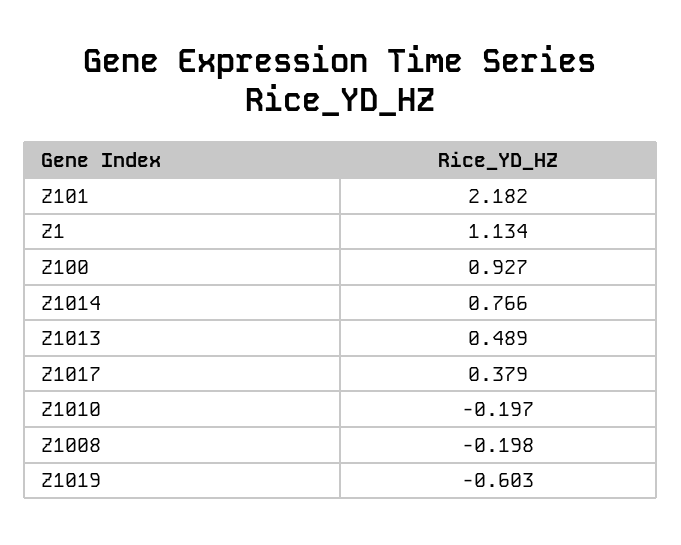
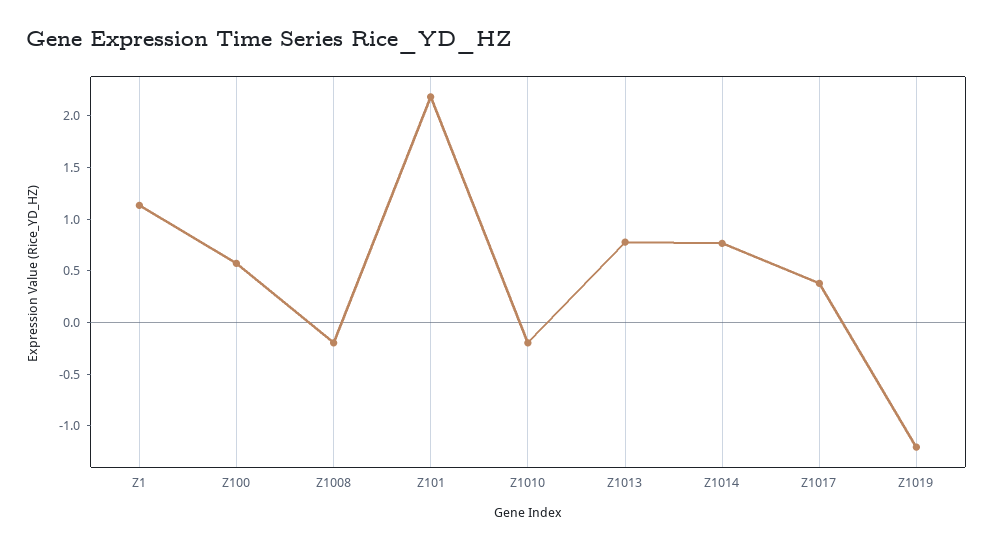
  {
    "Z101": 2.182,
    "Z1": 1.134,
-   "Z100": 0.927,
+   "Z100": 0.6,
    "Z1014": 0.766,
-   "Z1013": 0.489,
+   "Z1013": 0.8,
    "Z1017": 0.379,
    "Z1010": -0.197,
    "Z1008": -0.198,
-   "Z1019": -0.603
+   "Z1019": -1.2
  }

